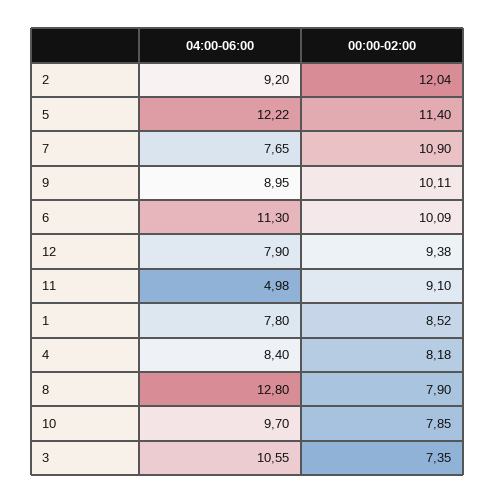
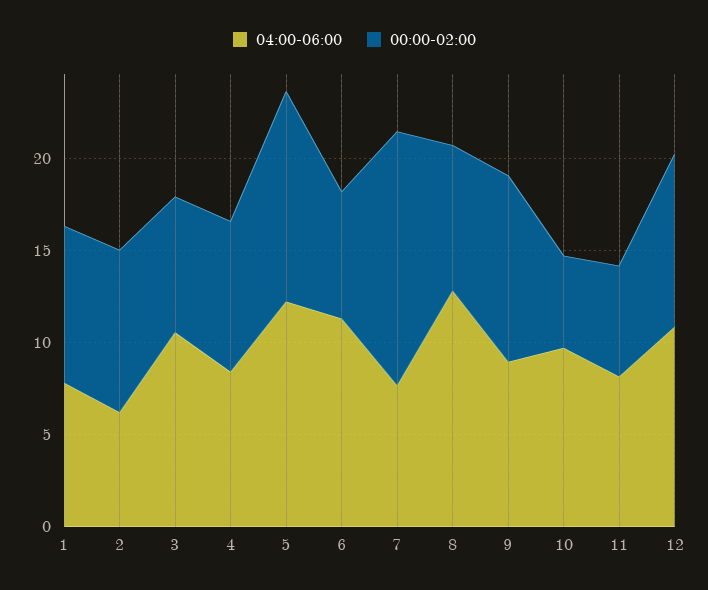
  {
    "04:00-06:00": {
-     "2": 9.2,
+     "2": 6,
      "5": 12.22,
      "7": 7.65,
      "9": 8.95,
      "6": 11.3,
-     "12": 7.9,
+     "12": 11,
-     "11": 4.98,
+     "11": 8,
      "1": 7.8,
      "4": 8.4,
      "8": 12.8,
      "10": 9.7,
      "3": 10.55
    },
    "00:00-02:00": {
-     "2": 12.04,
+     "2": 9,
      "5": 11.4,
-     "7": 10.9,
+     "7": 14,
      "9": 10.11,
-     "6": 10.09,
+     "6": 7,
      "12": 9.38,
-     "11": 9.1,
+     "11": 6,
      "1": 8.52,
      "4": 8.18,
      "8": 7.9,
-     "10": 7.85,
+     "10": 5,
      "3": 7.35
    }
  }

